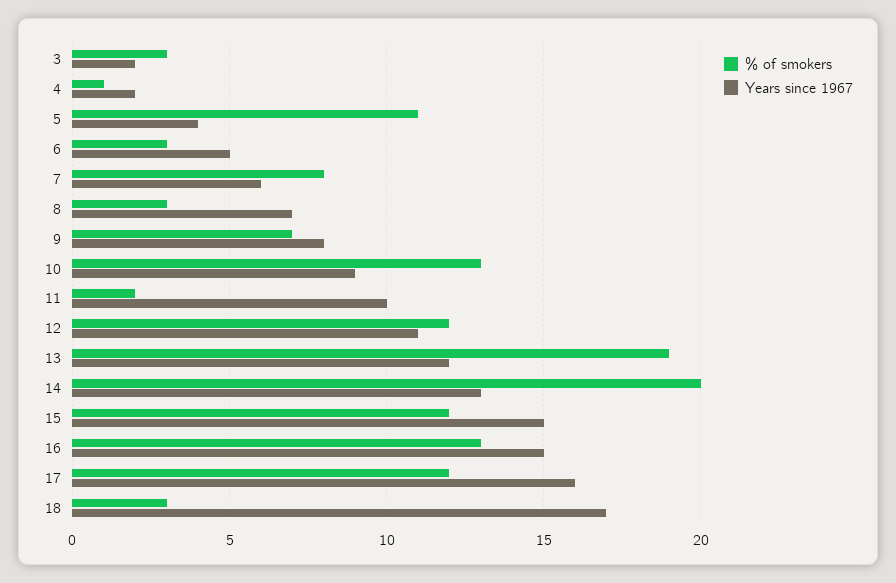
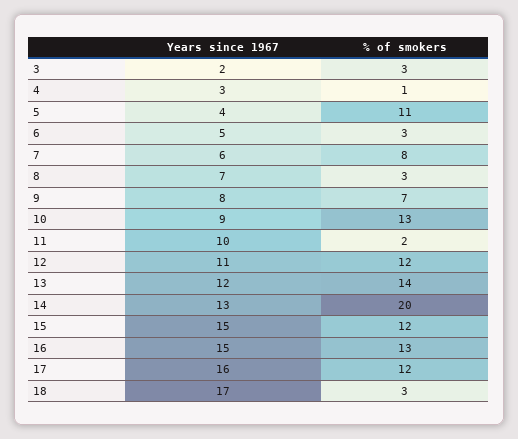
  {
    "% of smokers": {
      "3": 3,
      "4": 1,
      "5": 11,
      "6": 3,
      "7": 8,
      "8": 3,
      "9": 7,
      "10": 13,
      "11": 2,
      "12": 12,
-     "13": 19,
+     "13": 14,
      "14": 20,
      "15": 12,
      "16": 13,
      "17": 12,
      "18": 3
    },
    "Years since 1967": {
      "3": 2,
-     "4": 2,
+     "4": 3,
      "5": 4,
      "6": 5,
      "7": 6,
      "8": 7,
      "9": 8,
      "10": 9,
      "11": 10,
      "12": 11,
      "13": 12,
      "14": 13,
      "15": 15,
      "16": 15,
      "17": 16,
      "18": 17
    }
  }

